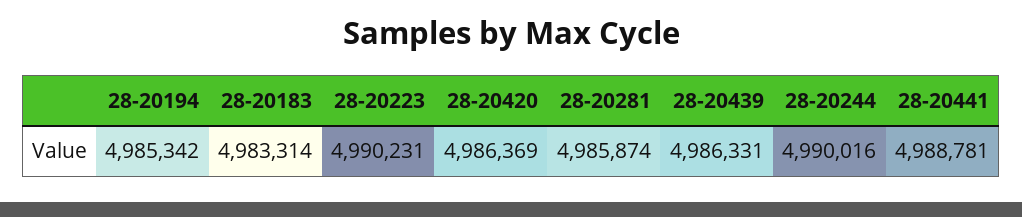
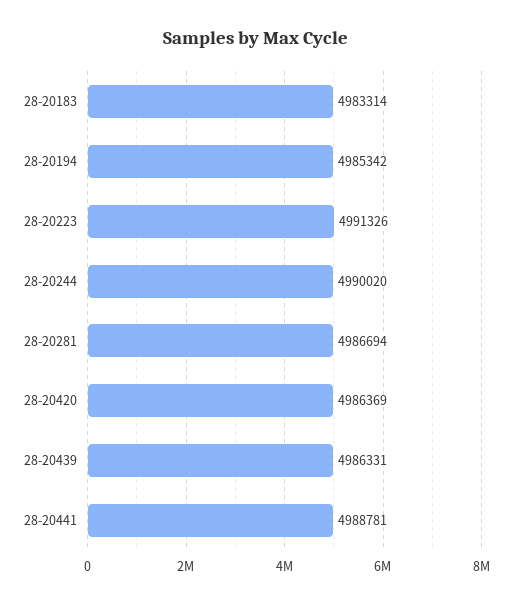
  {
    "28-20194": 4985342,
    "28-20183": 4983314,
-   "28-20223": 4990231,
+   "28-20223": 4991326,
    "28-20420": 4986369,
-   "28-20281": 4985874,
+   "28-20281": 4986694,
    "28-20439": 4986331,
-   "28-20244": 4990016,
+   "28-20244": 4990020,
    "28-20441": 4988781
  }

